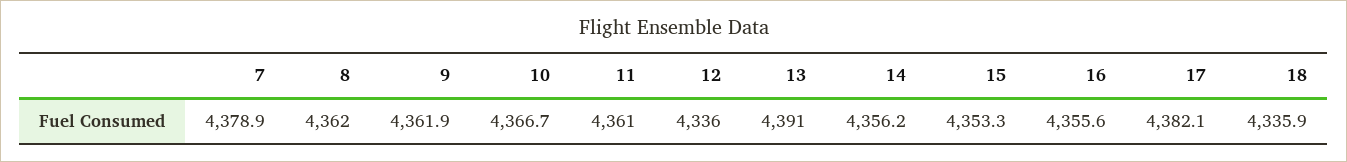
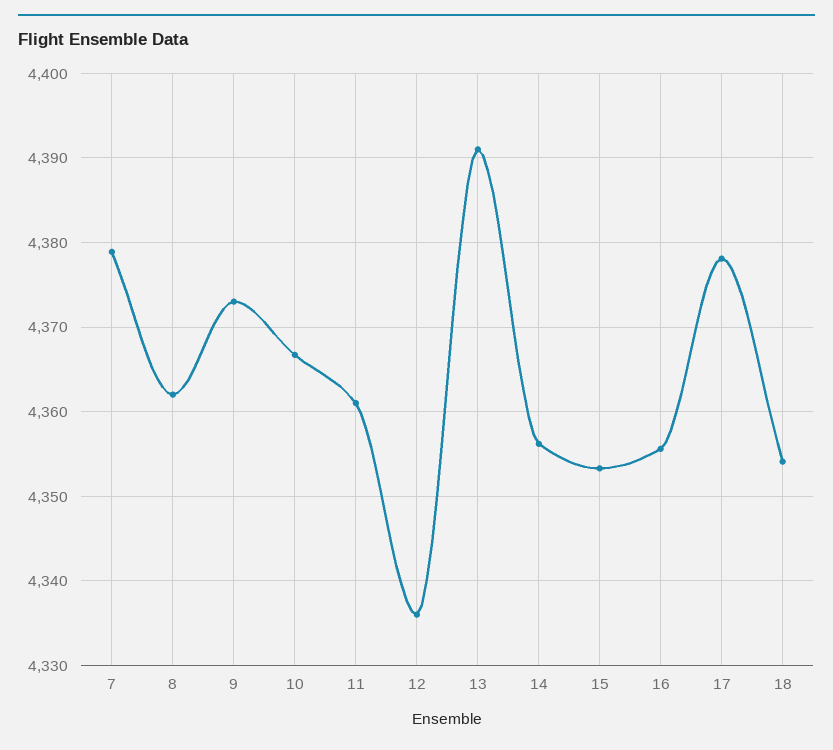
  {
    "7": 4378.9,
    "8": 4362,
-   "9": 4361.9,
+   "9": 4373,
    "10": 4366.7,
    "11": 4361,
    "12": 4336,
    "13": 4391,
    "14": 4356.2,
    "15": 4353.3,
    "16": 4355.6,
-   "17": 4382.1,
+   "17": 4378,
-   "18": 4335.9
+   "18": 4354
  }

